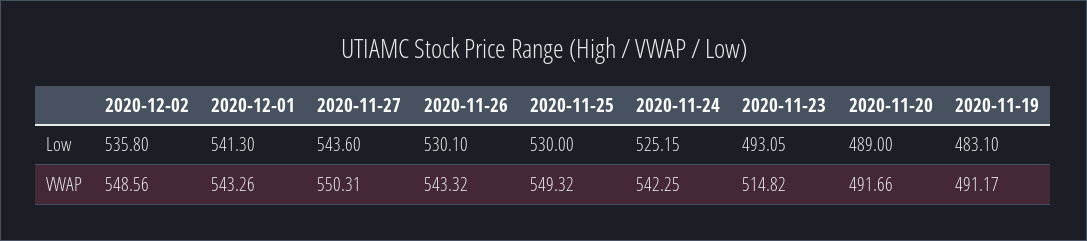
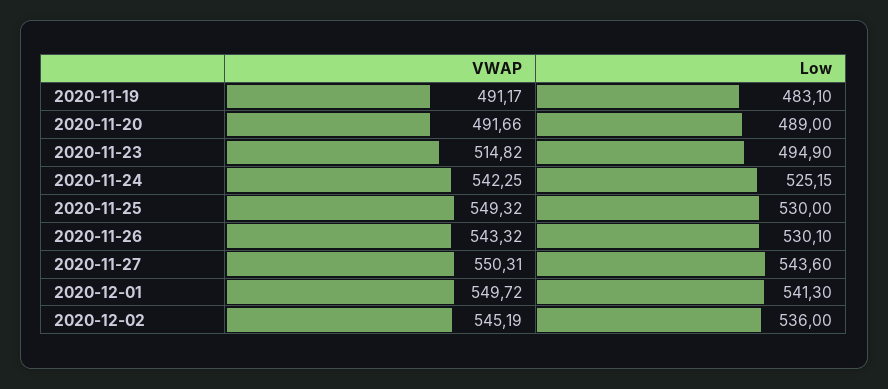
  {
    "2020-12-02": {
-     "Low": 535.8,
+     "Low": 536,
-     "VWAP": 548.56
+     "VWAP": 545.19
    },
    "2020-12-01": {
      "Low": 541.3,
-     "VWAP": 543.26
+     "VWAP": 549.72
    },
    "2020-11-27": {
      "Low": 543.6,
      "VWAP": 550.31
    },
    "2020-11-26": {
      "Low": 530.1,
      "VWAP": 543.32
    },
    "2020-11-25": {
      "Low": 530,
      "VWAP": 549.32
    },
    "2020-11-24": {
      "Low": 525.15,
      "VWAP": 542.25
    },
    "2020-11-23": {
-     "Low": 493.05,
+     "Low": 494.9,
      "VWAP": 514.82
    },
    "2020-11-20": {
      "Low": 489,
      "VWAP": 491.66
    },
    "2020-11-19": {
      "Low": 483.1,
      "VWAP": 491.17
    }
  }

